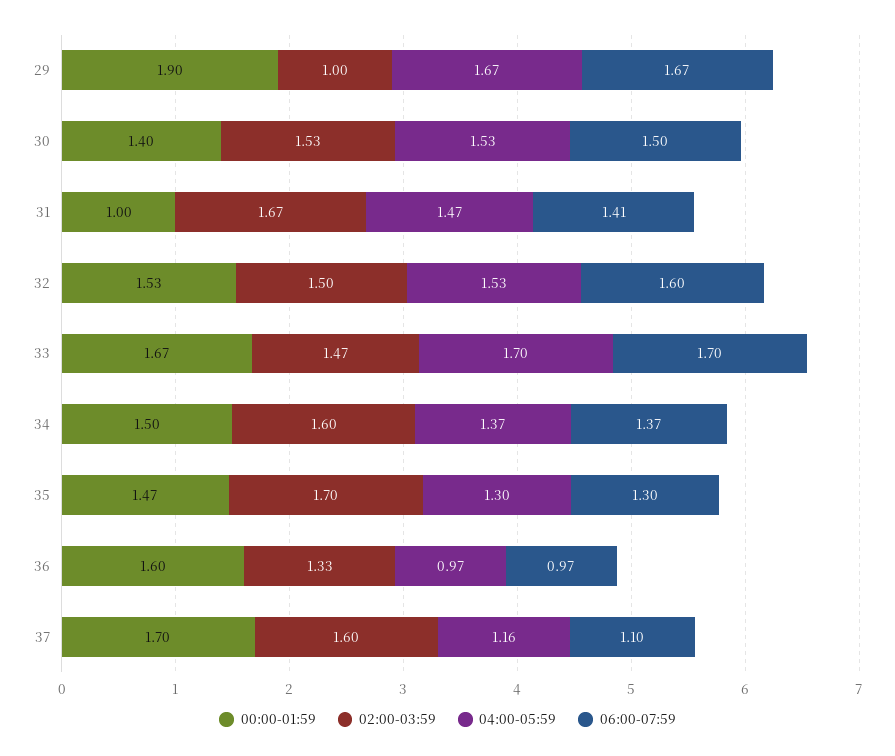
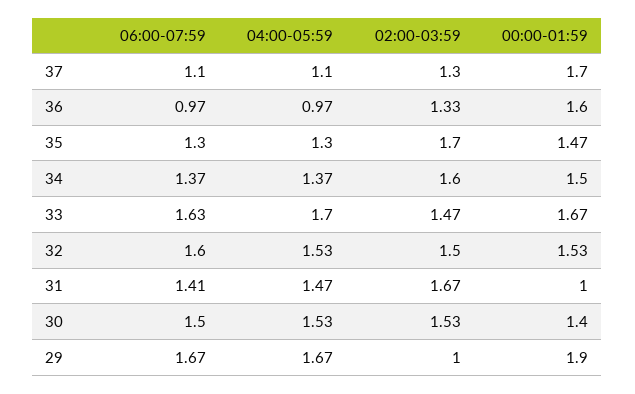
  {
    "00:00-01:59": {
      "29": 1.9,
      "30": 1.4,
      "31": 1,
      "32": 1.53,
      "33": 1.67,
      "34": 1.5,
      "35": 1.47,
      "36": 1.6,
      "37": 1.7
    },
    "02:00-03:59": {
      "29": 1,
      "30": 1.53,
      "31": 1.67,
      "32": 1.5,
      "33": 1.47,
      "34": 1.6,
      "35": 1.7,
      "36": 1.33,
-     "37": 1.6
+     "37": 1.3
    },
    "04:00-05:59": {
      "29": 1.67,
      "30": 1.53,
      "31": 1.47,
      "32": 1.53,
      "33": 1.7,
      "34": 1.37,
      "35": 1.3,
      "36": 0.97,
-     "37": 1.16
+     "37": 1.1
    },
    "06:00-07:59": {
      "29": 1.67,
      "30": 1.5,
      "31": 1.41,
      "32": 1.6,
-     "33": 1.7,
+     "33": 1.63,
      "34": 1.37,
      "35": 1.3,
      "36": 0.97,
      "37": 1.1
    }
  }

